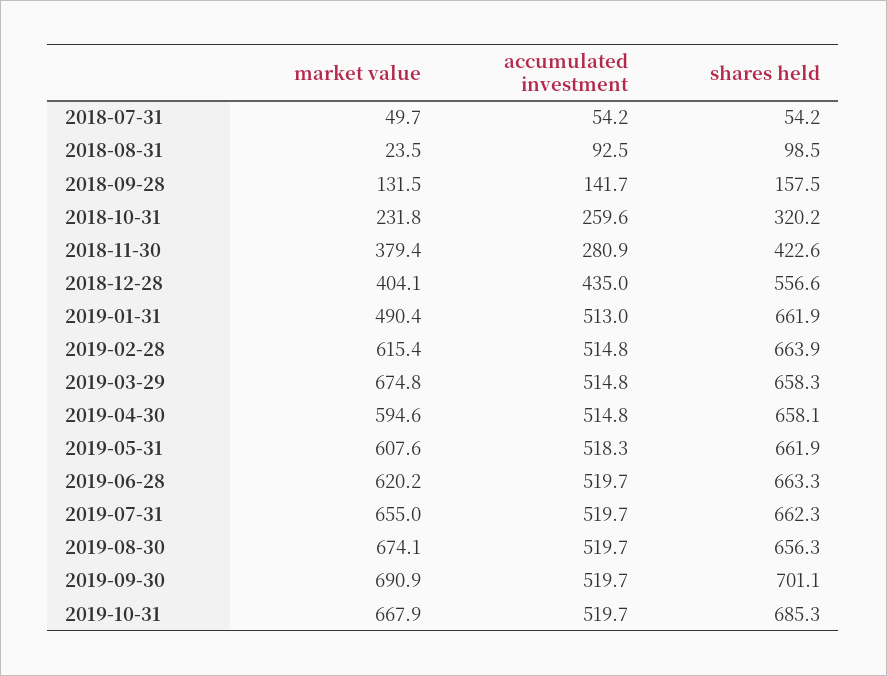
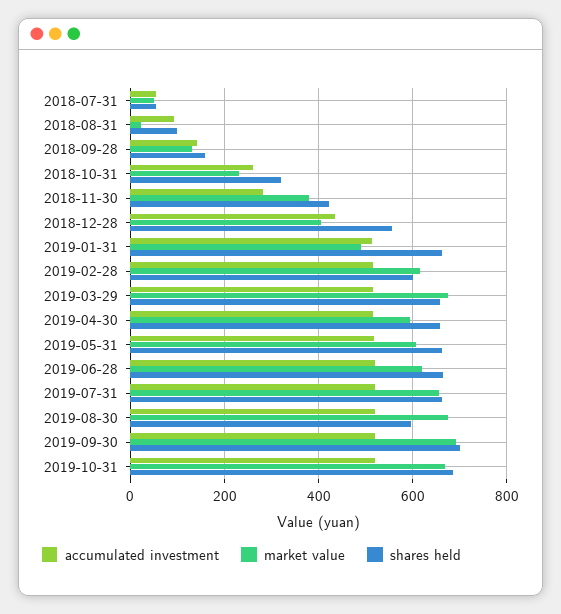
  {
    "market value": {
      "2018-07-31": 49.7,
      "2018-08-31": 23.5,
      "2018-09-28": 131.5,
      "2018-10-31": 231.8,
      "2018-11-30": 379.4,
      "2018-12-28": 404.1,
      "2019-01-31": 490.4,
      "2019-02-28": 615.4,
      "2019-03-29": 674.8,
      "2019-04-30": 594.6,
      "2019-05-31": 607.6,
      "2019-06-28": 620.2,
      "2019-07-31": 655,
      "2019-08-30": 674.1,
      "2019-09-30": 690.9,
      "2019-10-31": 667.9
    },
    "accumulated investment": {
      "2018-07-31": 54.2,
      "2018-08-31": 92.5,
      "2018-09-28": 141.7,
      "2018-10-31": 259.6,
      "2018-11-30": 280.9,
      "2018-12-28": 435,
      "2019-01-31": 513,
      "2019-02-28": 514.8,
      "2019-03-29": 514.8,
      "2019-04-30": 514.8,
      "2019-05-31": 518.3,
      "2019-06-28": 519.7,
      "2019-07-31": 519.7,
      "2019-08-30": 519.7,
      "2019-09-30": 519.7,
      "2019-10-31": 519.7
    },
    "shares held": {
      "2018-07-31": 54.2,
      "2018-08-31": 98.5,
      "2018-09-28": 157.5,
      "2018-10-31": 320.2,
      "2018-11-30": 422.6,
      "2018-12-28": 556.6,
      "2019-01-31": 661.9,
-     "2019-02-28": 663.9,
+     "2019-02-28": 600,
      "2019-03-29": 658.3,
      "2019-04-30": 658.1,
      "2019-05-31": 661.9,
      "2019-06-28": 663.3,
      "2019-07-31": 662.3,
-     "2019-08-30": 656.3,
+     "2019-08-30": 600,
      "2019-09-30": 701.1,
      "2019-10-31": 685.3
    }
  }

